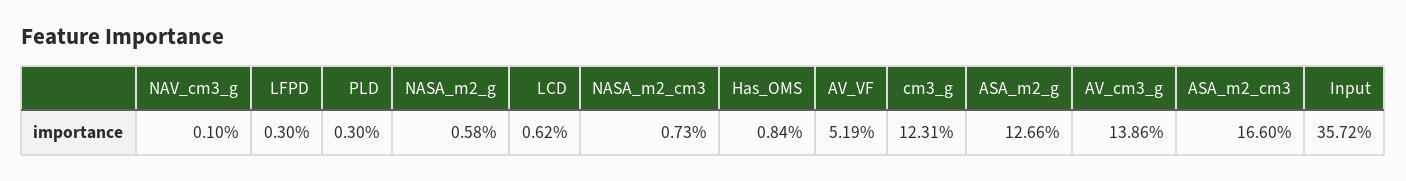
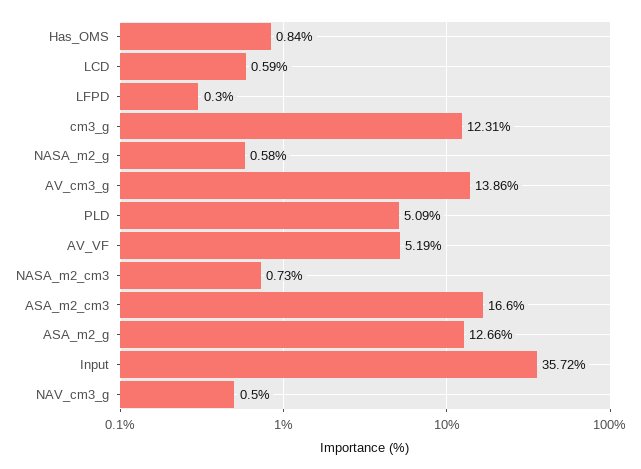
  {
-   "NAV_cm3_g": 0.1,
+   "NAV_cm3_g": 0.5,
    "LFPD": 0.3,
-   "PLD": 0.3,
+   "PLD": 5.09,
    "NASA_m2_g": 0.58,
-   "LCD": 0.62,
+   "LCD": 0.59,
    "NASA_m2_cm3": 0.73,
    "Has_OMS": 0.84,
    "AV_VF": 5.19,
    "cm3_g": 12.31,
    "ASA_m2_g": 12.66,
    "AV_cm3_g": 13.86,
    "ASA_m2_cm3": 16.6,
    "Input": 35.72
  }

